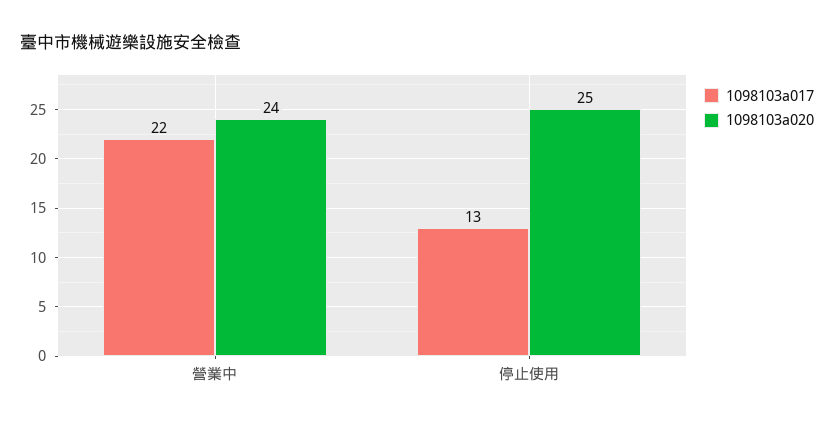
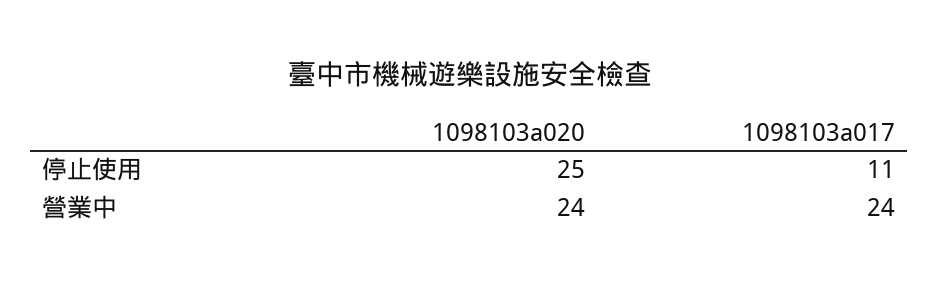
  {
    "1098103a017": {
-     "營業中": 22,
+     "營業中": 24,
-     "停止使用": 13
+     "停止使用": 11
    },
    "1098103a020": {
      "營業中": 24,
      "停止使用": 25
    }
  }

